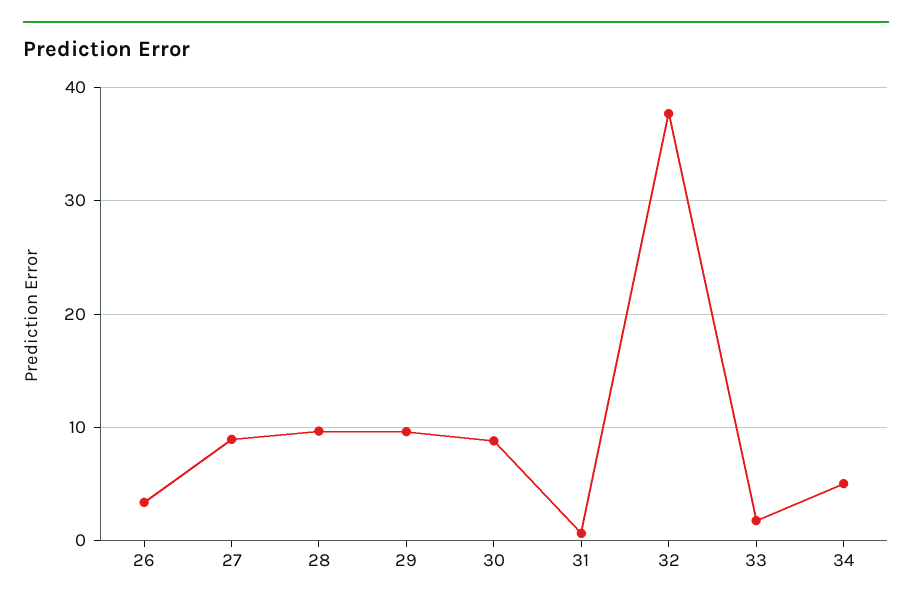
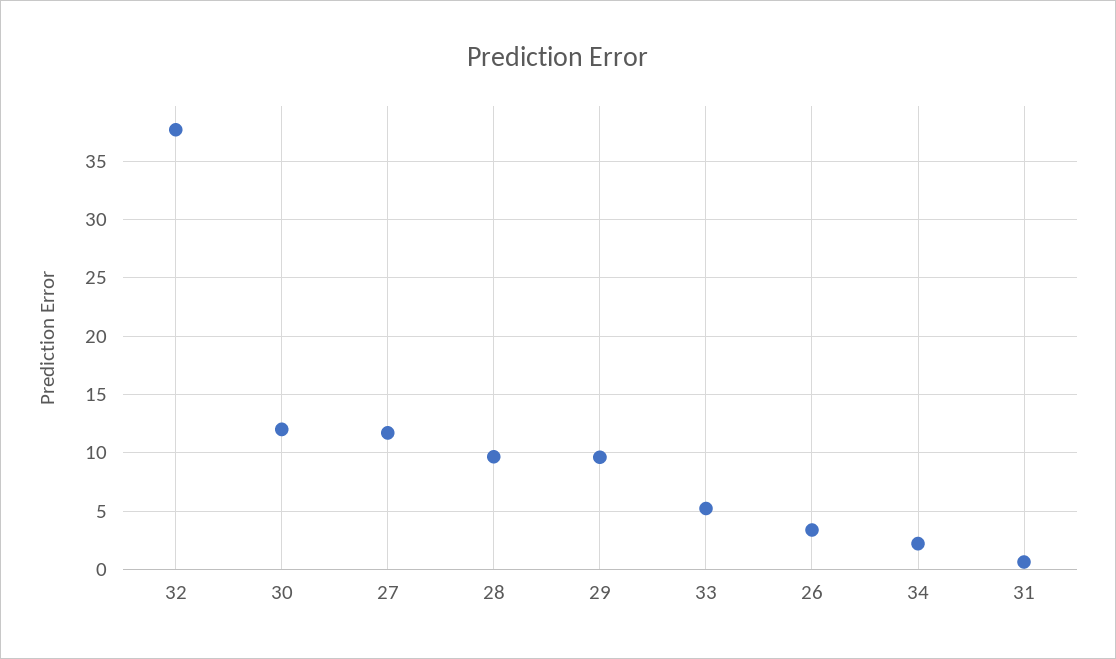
  {
    "26": 3,
-   "27": 9,
+   "27": 12,
    "28": 10,
    "29": 10,
-   "30": 9,
+   "30": 12,
    "31": 1,
    "32": 38,
-   "33": 2,
+   "33": 5,
-   "34": 5
+   "34": 2
  }

